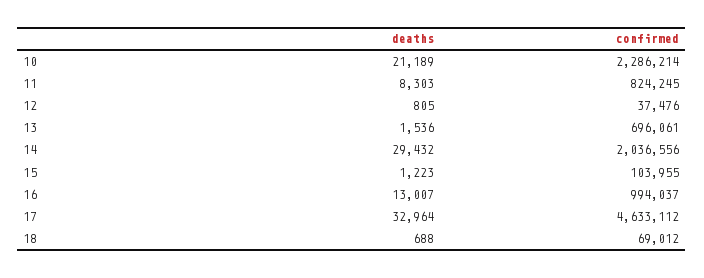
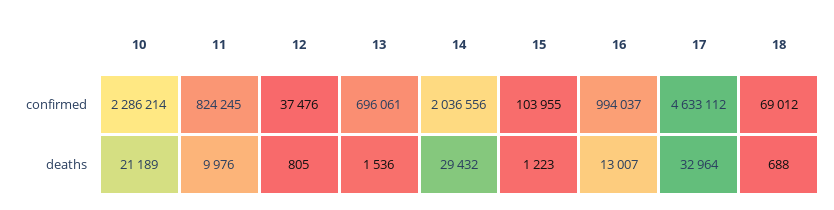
  {
    "deaths": {
      "10": 21189,
-     "11": 8303,
+     "11": 9976,
      "12": 805,
      "13": 1536,
      "14": 29432,
      "15": 1223,
      "16": 13007,
      "17": 32964,
      "18": 688
    },
    "confirmed": {
      "10": 2286214,
      "11": 824245,
      "12": 37476,
      "13": 696061,
      "14": 2036556,
      "15": 103955,
      "16": 994037,
      "17": 4633112,
      "18": 69012
    }
  }

